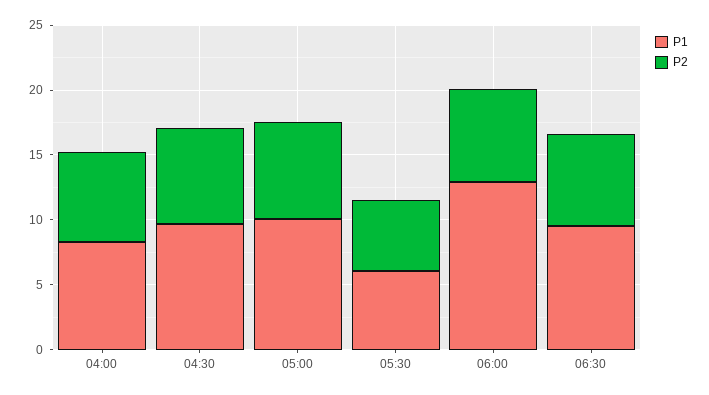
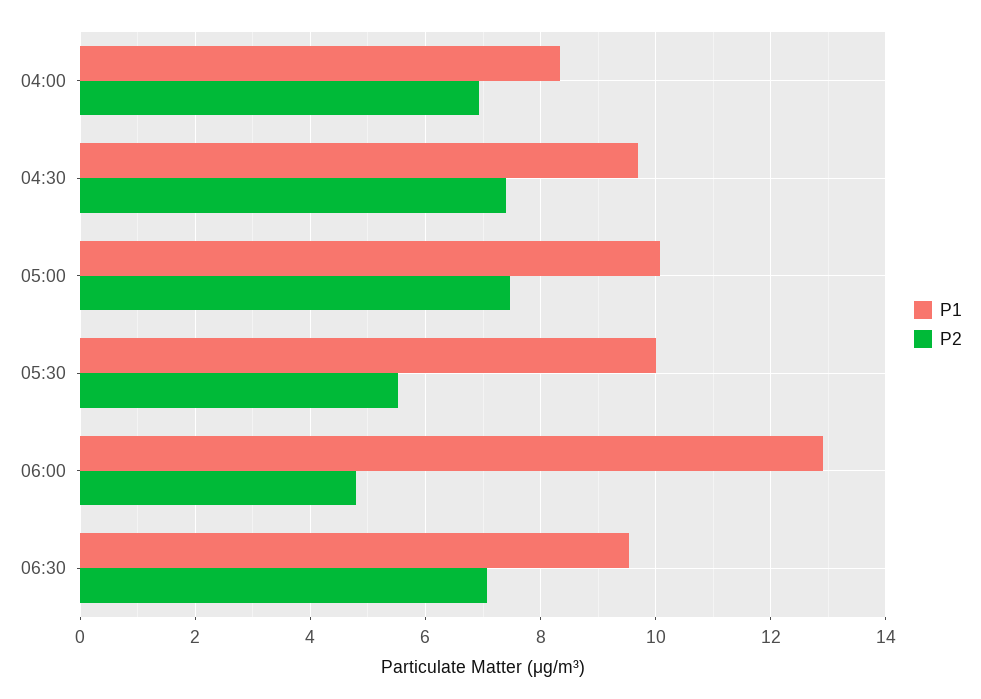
  {
    "P1": {
      "04:00": 8.4,
      "04:30": 9.8,
      "05:00": 10,
-     "05:30": 6,
+     "05:30": 10,
      "06:00": 13,
      "06:30": 9.6
    },
    "P2": {
      "04:00": 7,
      "04:30": 7.4,
      "05:00": 7.4,
      "05:30": 5.6,
-     "06:00": 7,
+     "06:00": 4.8,
      "06:30": 7
    }
  }

